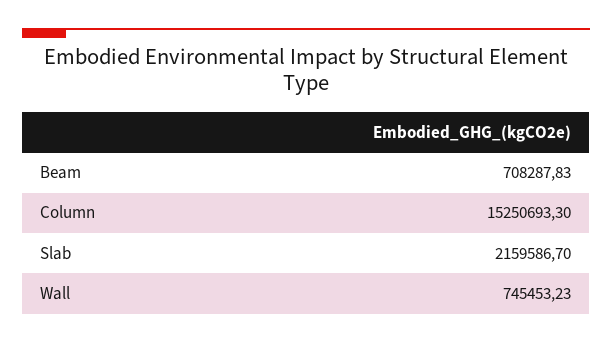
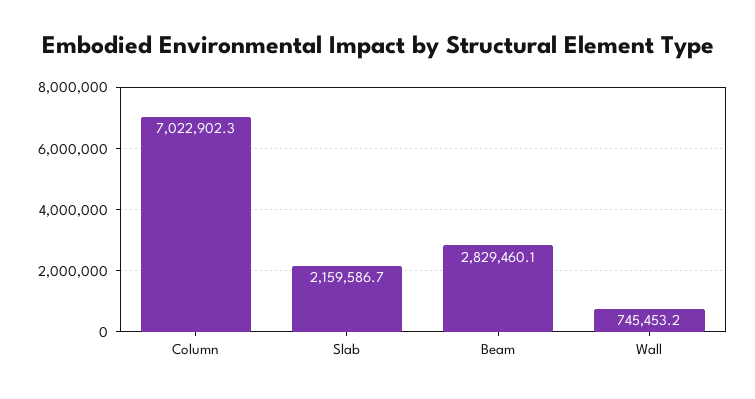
  {
-   "Beam": 708287.83,
+   "Beam": 2829460.1,
-   "Column": 15250693.3,
+   "Column": 7022902.3,
    "Slab": 2159586.7,
    "Wall": 745453.23
  }

